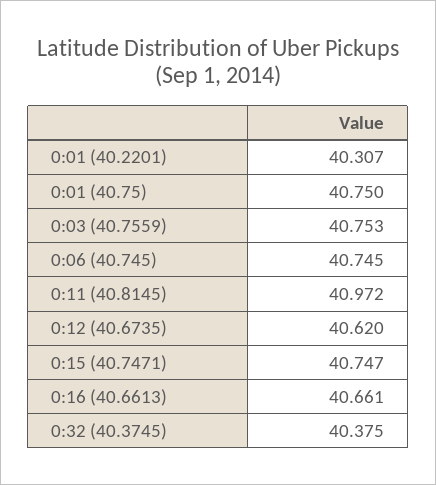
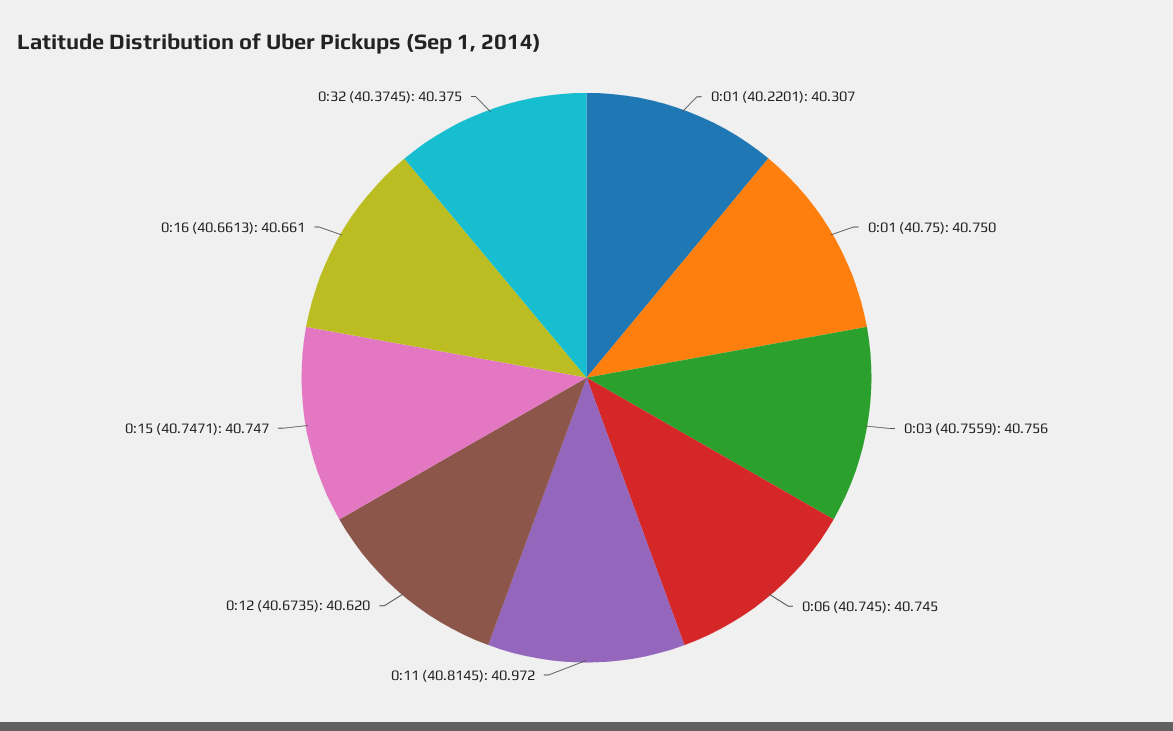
  {
    "0:01 (40.2201)": 40.307,
    "0:01 (40.75)": 40.75,
-   "0:03 (40.7559)": 40.753,
+   "0:03 (40.7559)": 40.756,
    "0:06 (40.745)": 40.745,
    "0:11 (40.8145)": 40.972,
    "0:12 (40.6735)": 40.62,
    "0:15 (40.7471)": 40.747,
    "0:16 (40.6613)": 40.661,
    "0:32 (40.3745)": 40.375
  }

